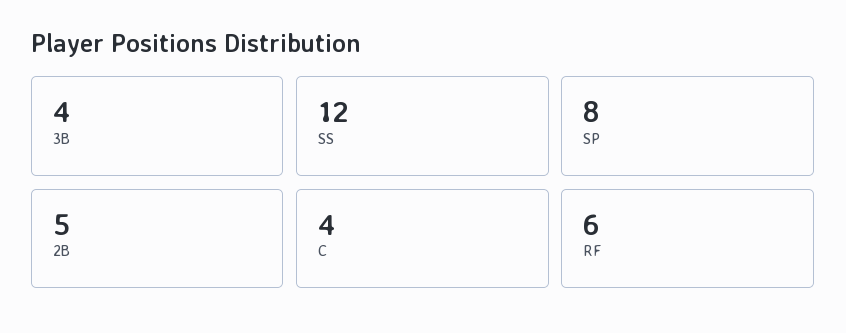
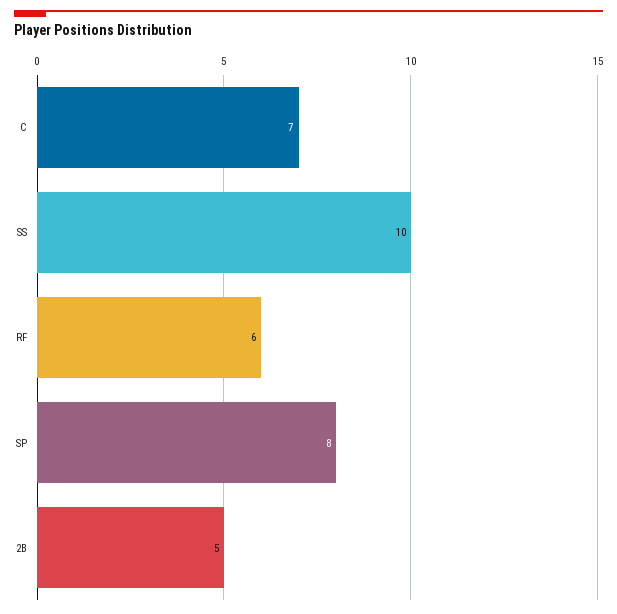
  {
-   "3B": 4,
-   "SS": 12,
+   "SS": 10,
    "SP": 8,
    "2B": 5,
-   "C": 4,
+   "C": 7,
    "RF": 6
  }

